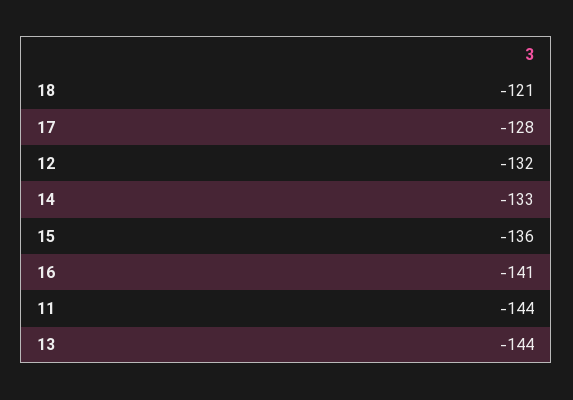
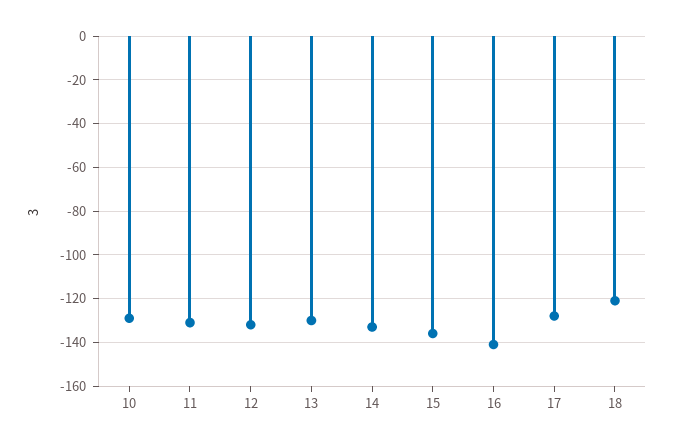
  {
    "18": -121,
    "17": -128,
    "12": -132,
    "14": -133,
    "15": -136,
    "16": -141,
-   "11": -144,
+   "11": -130,
-   "13": -144
+   "13": -130,
+   "10": -130
  }

